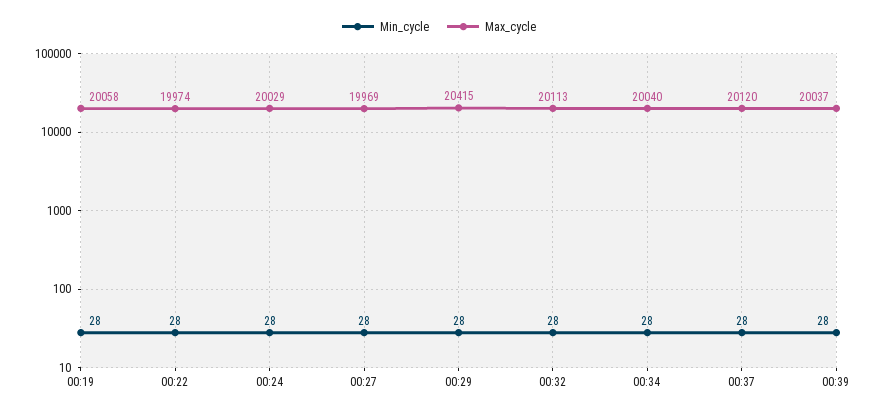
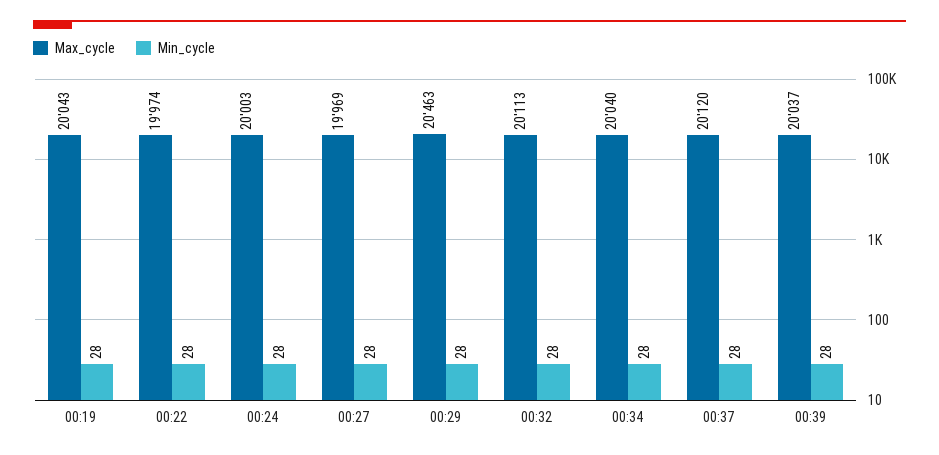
  {
    "Min_cycle": {
      "00:19": 28,
      "00:22": 28,
      "00:24": 28,
      "00:27": 28,
      "00:29": 28,
      "00:32": 28,
      "00:34": 28,
      "00:37": 28,
      "00:39": 28
    },
    "Max_cycle": {
-     "00:19": 20058,
+     "00:19": 20043,
      "00:22": 19974,
-     "00:24": 20029,
+     "00:24": 20003,
      "00:27": 19969,
-     "00:29": 20415,
+     "00:29": 20463,
      "00:32": 20113,
      "00:34": 20040,
      "00:37": 20120,
      "00:39": 20037
    }
  }

